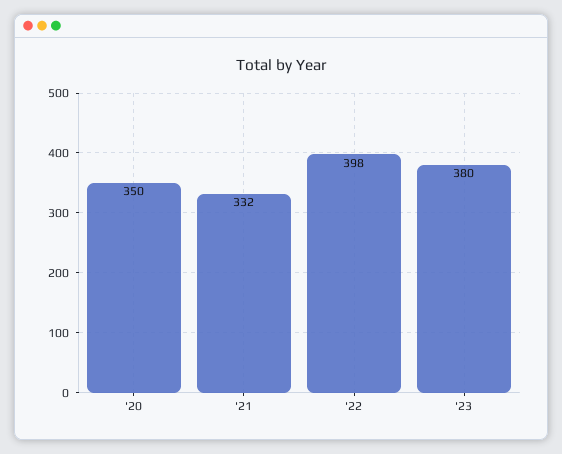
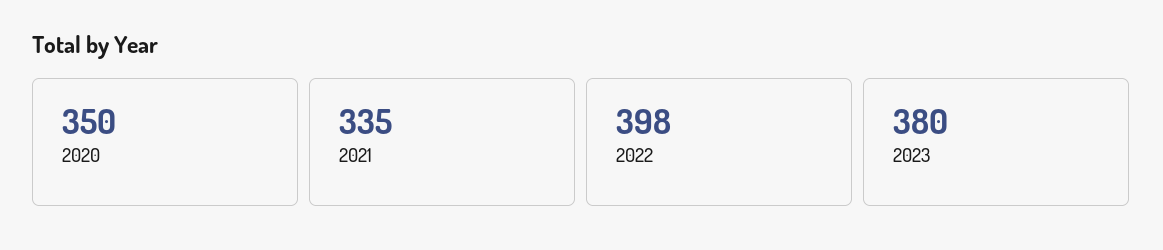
  {
    "'20": 350,
-   "'21": 332,
+   "'21": 335,
    "'22": 398,
    "'23": 380
  }

